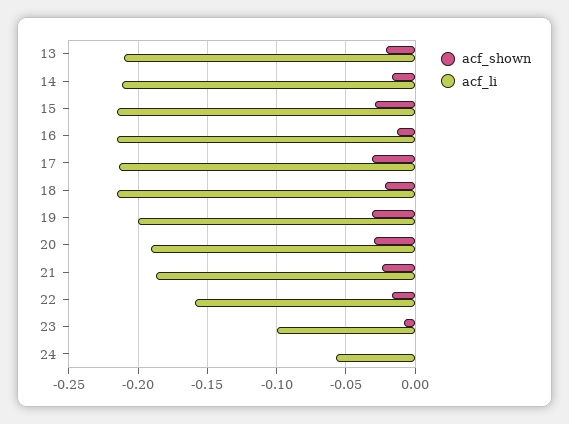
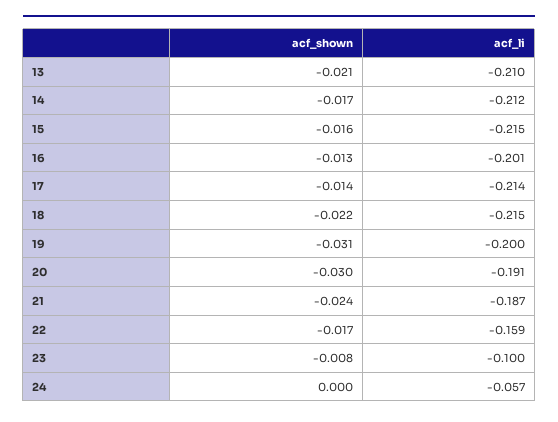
  {
    "acf_shown": {
      "13": -0.021,
      "14": -0.017,
-     "15": -0.03,
+     "15": -0.016,
      "16": -0.013,
-     "17": -0.03,
+     "17": -0.014,
      "18": -0.022,
      "19": -0.031,
      "20": -0.03,
      "21": -0.024,
      "22": -0.017,
      "23": -0.008,
      "24": 0
    },
    "acf_li": {
      "13": -0.21,
      "14": -0.212,
      "15": -0.215,
-     "16": -0.215,
+     "16": -0.201,
      "17": -0.214,
      "18": -0.215,
      "19": -0.2,
      "20": -0.191,
      "21": -0.187,
      "22": -0.159,
      "23": -0.1,
      "24": -0.057
    }
  }

